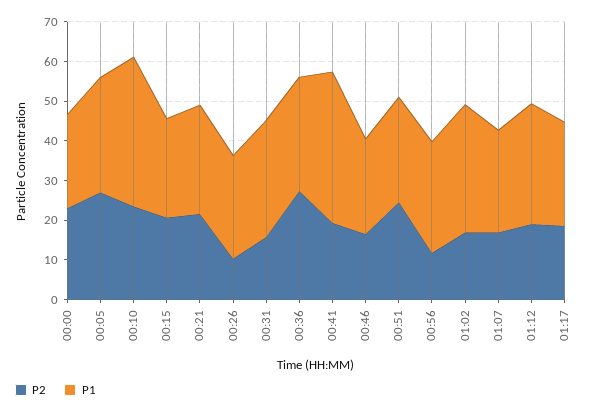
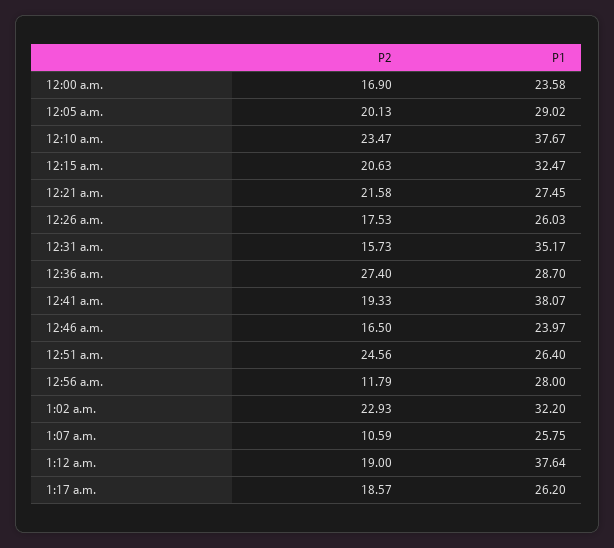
  {
    "P2": {
-     "00:00": 22.5,
+     "00:00": 16.9,
-     "00:05": 27.5,
+     "00:05": 20.13,
      "00:10": 23.47,
      "00:15": 20.63,
      "00:21": 21.58,
-     "00:26": 10,
+     "00:26": 17.53,
      "00:31": 15.73,
      "00:36": 27.4,
      "00:41": 19.33,
      "00:46": 16.5,
      "00:51": 24.56,
      "00:56": 11.79,
-     "01:02": 17.5,
+     "01:02": 22.93,
-     "01:07": 17.5,
+     "01:07": 10.59,
      "01:12": 19,
      "01:17": 18.57
    },
    "P1": {
      "00:00": 23.58,
      "00:05": 29.02,
      "00:10": 37.67,
-     "00:15": 25,
+     "00:15": 32.47,
      "00:21": 27.45,
      "00:26": 26.03,
-     "00:31": 30,
+     "00:31": 35.17,
      "00:36": 28.7,
      "00:41": 38.07,
      "00:46": 23.97,
      "00:51": 26.4,
      "00:56": 28,
      "01:02": 32.2,
      "01:07": 25.75,
-     "01:12": 30,
+     "01:12": 37.64,
      "01:17": 26.2
    }
  }

